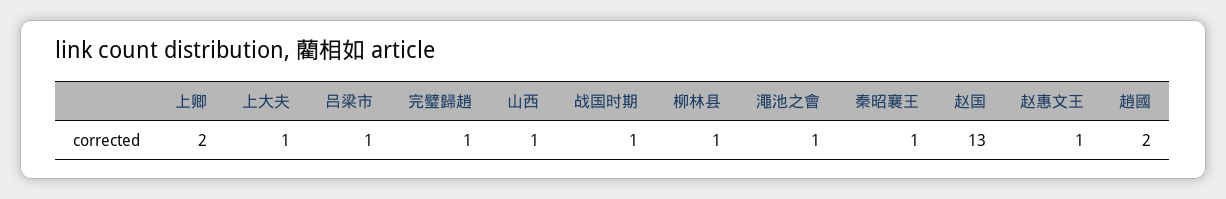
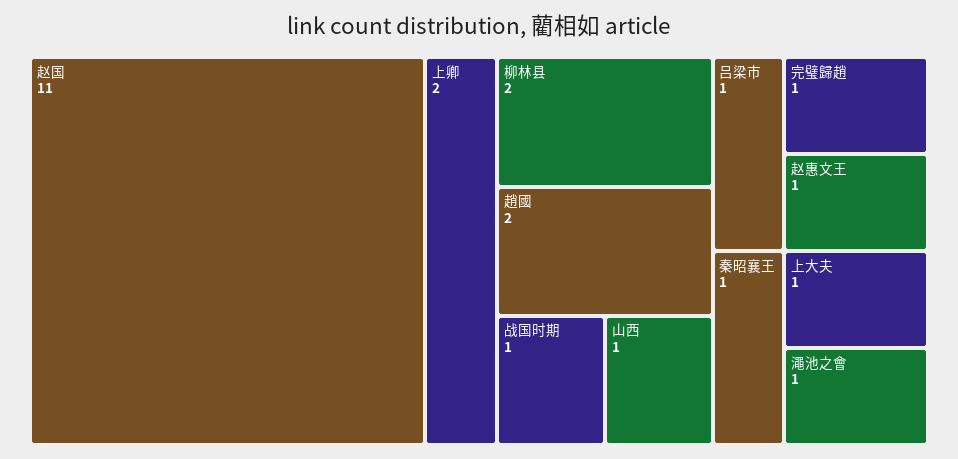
  {
    "上卿": 2,
    "上大夫": 1,
    "吕梁市": 1,
    "完璧歸趙": 1,
    "山西": 1,
    "战国时期": 1,
-   "柳林县": 1,
+   "柳林县": 2,
    "澠池之會": 1,
    "秦昭襄王": 1,
-   "赵国": 13,
+   "赵国": 11,
    "赵惠文王": 1,
    "趙國": 2
  }

